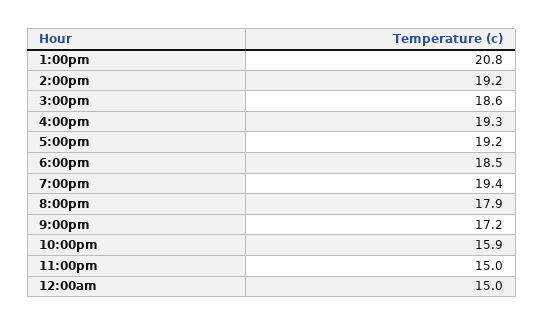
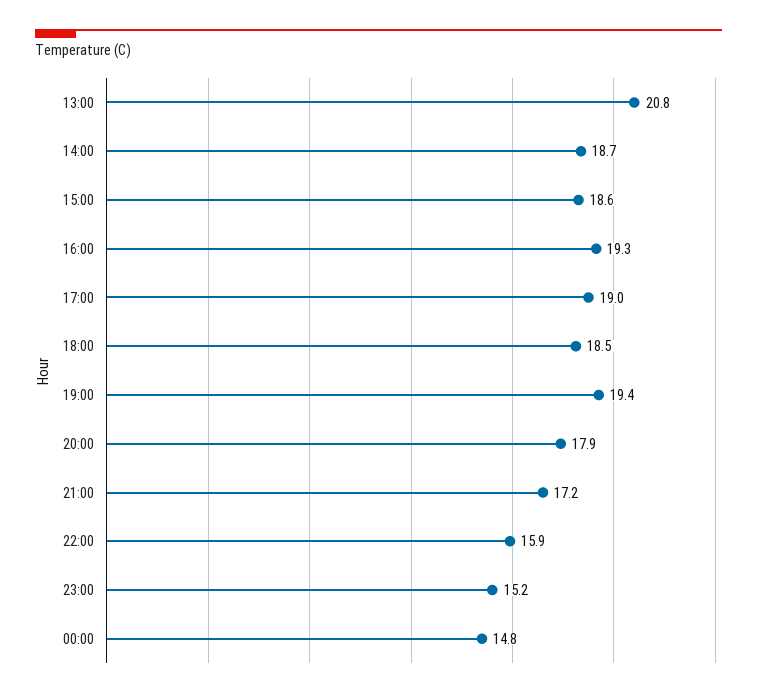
  {
    "1:00pm": 20.8,
-   "2:00pm": 19.2,
+   "2:00pm": 18.7,
    "3:00pm": 18.6,
    "4:00pm": 19.3,
-   "5:00pm": 19.2,
+   "5:00pm": 19,
    "6:00pm": 18.5,
    "7:00pm": 19.4,
    "8:00pm": 17.9,
    "9:00pm": 17.2,
    "10:00pm": 15.9,
-   "11:00pm": 15,
+   "11:00pm": 15.2,
-   "12:00am": 15
+   "12:00am": 14.8
  }

